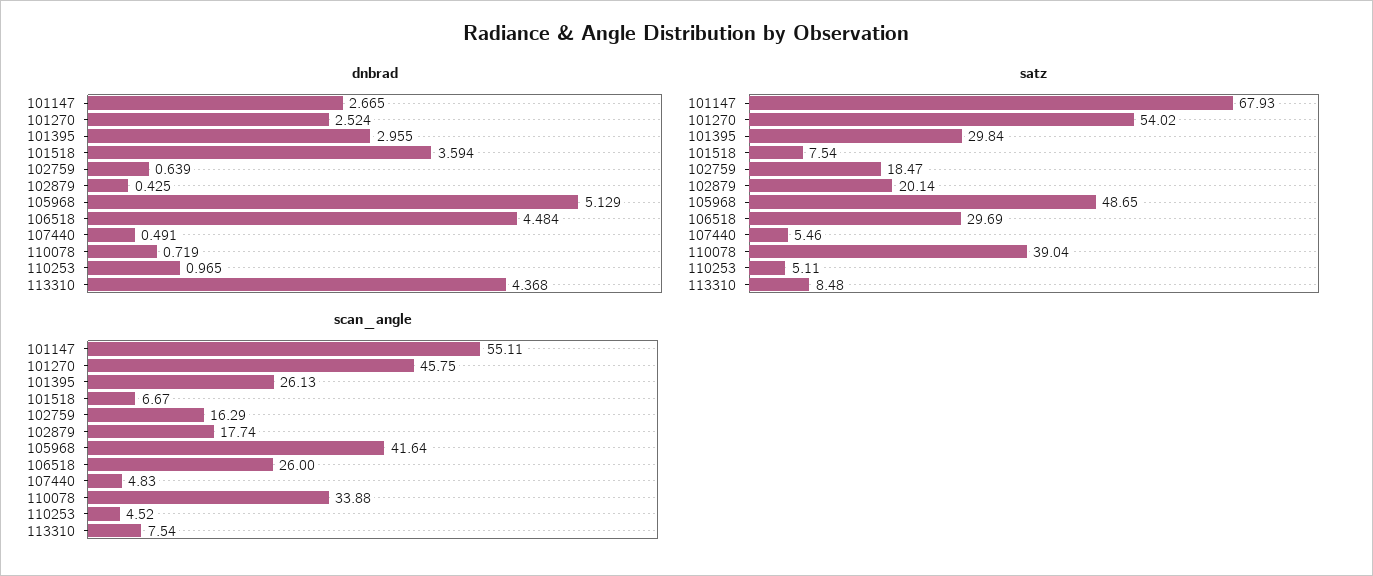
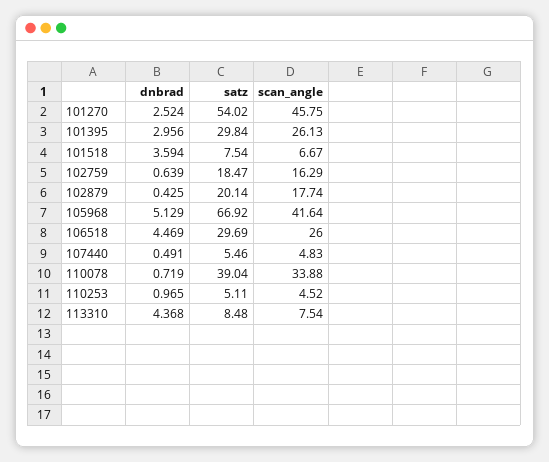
  {
    "dnbrad": {
-     "101147": 2.665,
      "101270": 2.524,
-     "101395": 2.955,
+     "101395": 2.956,
      "101518": 3.594,
      "102759": 0.639,
      "102879": 0.425,
      "105968": 5.129,
-     "106518": 4.484,
+     "106518": 4.469,
      "107440": 0.491,
      "110078": 0.719,
      "110253": 0.965,
      "113310": 4.368
    },
    "satz": {
-     "101147": 67.93,
      "101270": 54.02,
      "101395": 29.84,
      "101518": 7.54,
      "102759": 18.47,
      "102879": 20.14,
-     "105968": 48.65,
+     "105968": 66.92,
      "106518": 29.69,
      "107440": 5.46,
      "110078": 39.04,
      "110253": 5.11,
      "113310": 8.48
    },
    "scan_angle": {
-     "101147": 55.11,
      "101270": 45.75,
      "101395": 26.13,
      "101518": 6.67,
      "102759": 16.29,
      "102879": 17.74,
      "105968": 41.64,
      "106518": 26,
      "107440": 4.83,
      "110078": 33.88,
      "110253": 4.52,
      "113310": 7.54
    }
  }

